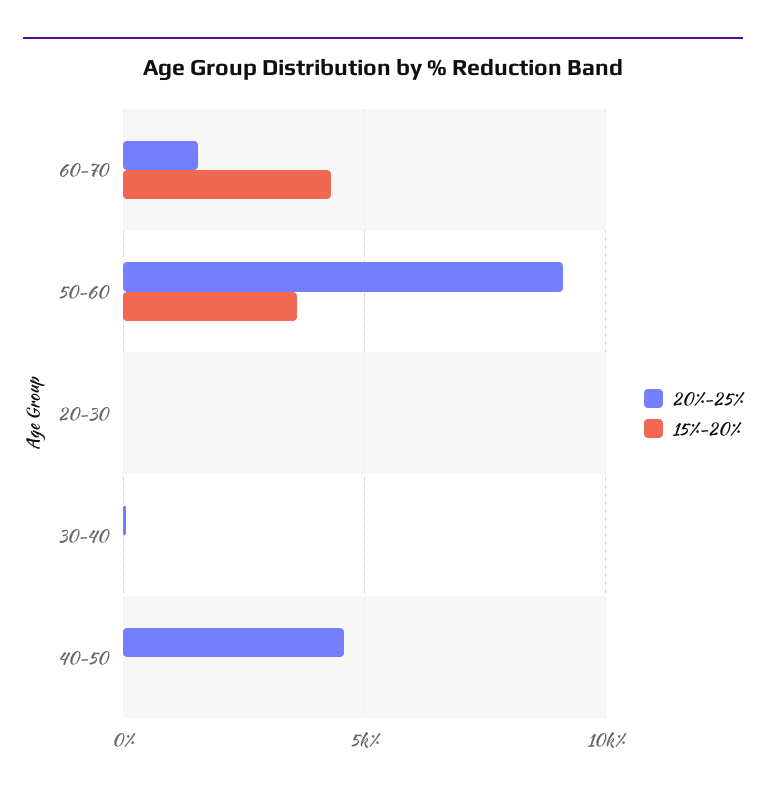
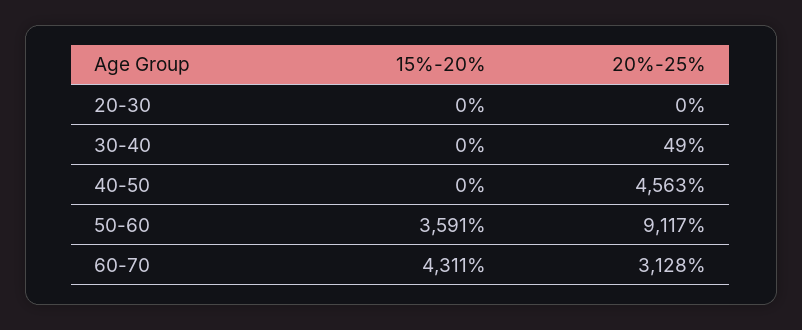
  {
    "20%-25%": {
-     "60-70": 1500,
+     "60-70": 3128,
      "50-60": 9117,
      "20-30": 0,
      "30-40": 49,
      "40-50": 4563
    },
    "15%-20%": {
      "60-70": 4311,
      "50-60": 3591,
      "20-30": 0,
      "30-40": 0,
      "40-50": 0
    }
  }

